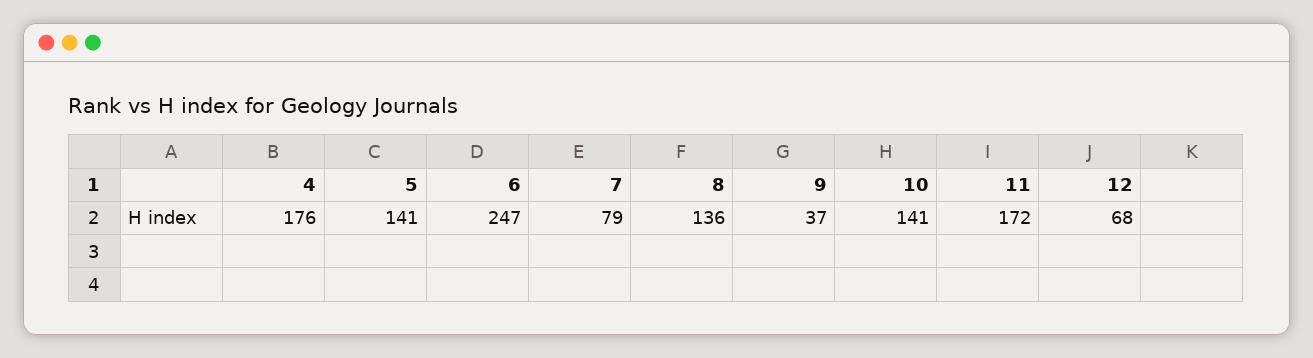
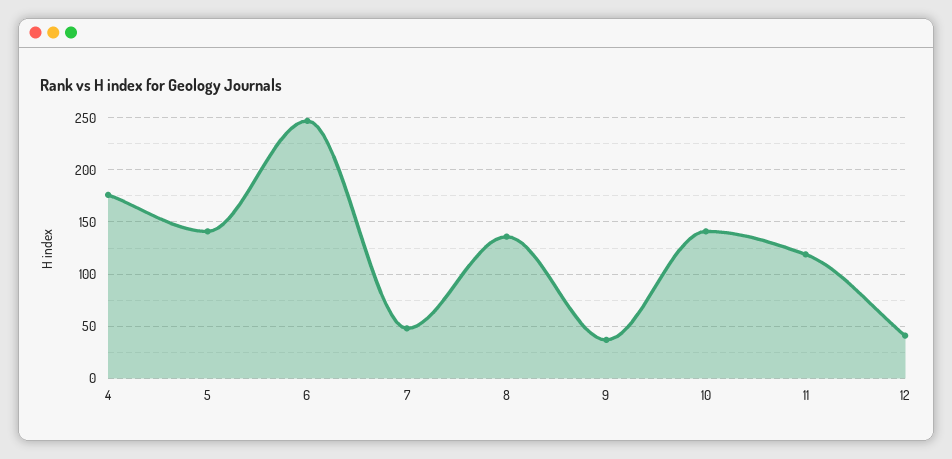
  {
    "4": 176,
    "5": 141,
    "6": 247,
-   "7": 79,
+   "7": 50,
    "8": 136,
    "9": 37,
    "10": 141,
-   "11": 172,
+   "11": 120,
-   "12": 68
+   "12": 40
  }

